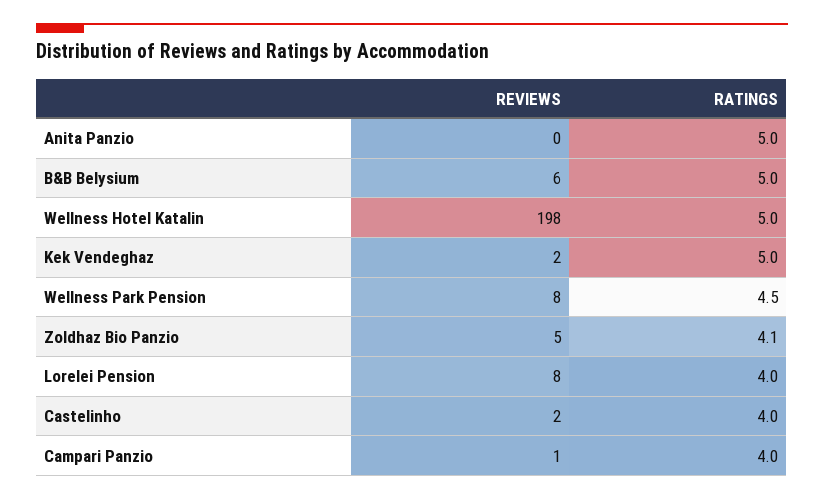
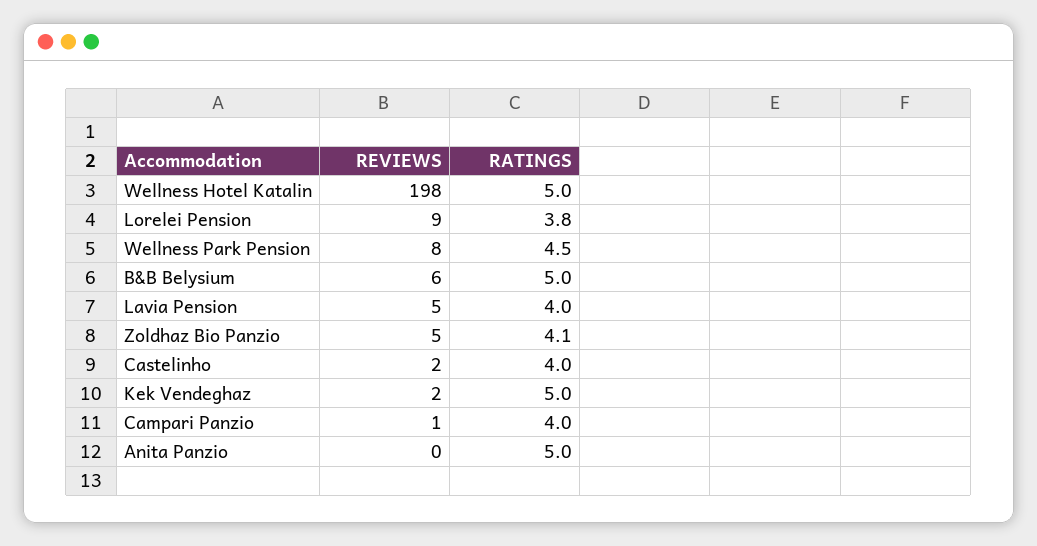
  {
    "REVIEWS": {
      "Anita Panzio": 0,
      "B&B Belysium": 6,
      "Wellness Hotel Katalin": 198,
      "Kek Vendeghaz": 2,
      "Wellness Park Pension": 8,
      "Zoldhaz Bio Panzio": 5,
-     "Lorelei Pension": 8,
+     "Lorelei Pension": 9,
      "Castelinho": 2,
-     "Campari Panzio": 1
+     "Campari Panzio": 1,
+     "Lavia Pension": 5
    },
    "RATINGS": {
      "Anita Panzio": 5,
      "B&B Belysium": 5,
      "Wellness Hotel Katalin": 5,
      "Kek Vendeghaz": 5,
      "Wellness Park Pension": 4.5,
      "Zoldhaz Bio Panzio": 4.1,
-     "Lorelei Pension": 4,
+     "Lorelei Pension": 3.8,
      "Castelinho": 4,
-     "Campari Panzio": 4
+     "Campari Panzio": 4,
+     "Lavia Pension": 4
    }
  }

